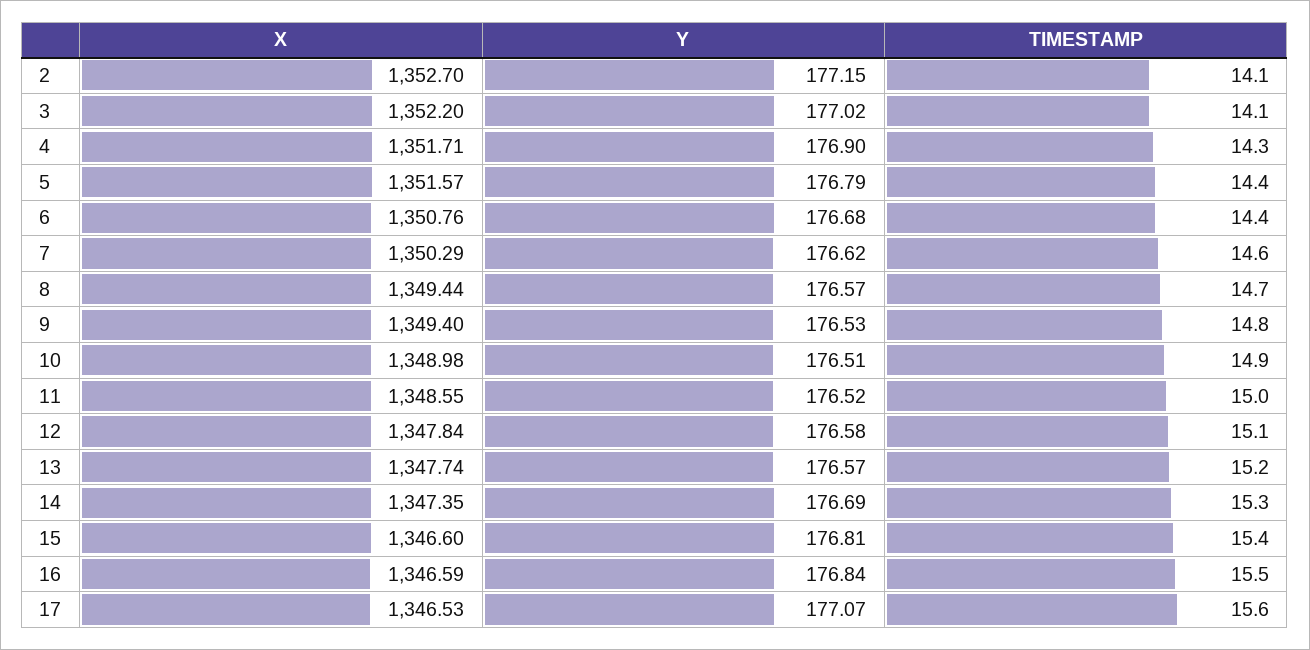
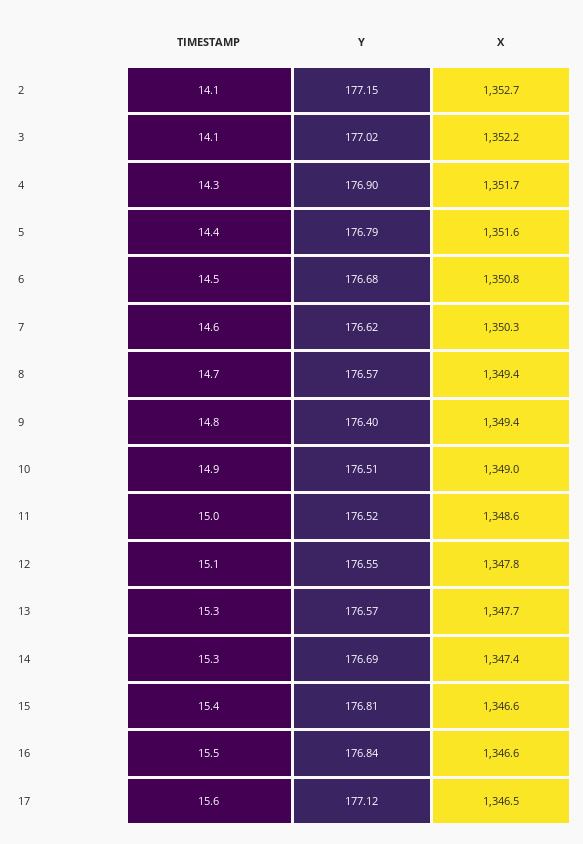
  {
    "X": {
      "2": 1352.7,
      "3": 1352.2,
      "4": 1351.71,
      "5": 1351.57,
      "6": 1350.76,
      "7": 1350.29,
      "8": 1349.44,
      "9": 1349.4,
      "10": 1348.98,
      "11": 1348.55,
      "12": 1347.84,
      "13": 1347.74,
      "14": 1347.35,
      "15": 1346.6,
      "16": 1346.59,
      "17": 1346.53
    },
    "Y": {
      "2": 177.15,
      "3": 177.02,
      "4": 176.9,
      "5": 176.79,
      "6": 176.68,
      "7": 176.62,
      "8": 176.57,
-     "9": 176.53,
+     "9": 176.4,
      "10": 176.51,
      "11": 176.52,
-     "12": 176.58,
+     "12": 176.55,
      "13": 176.57,
      "14": 176.69,
      "15": 176.81,
      "16": 176.84,
-     "17": 177.07
+     "17": 177.12
    },
    "TIMESTAMP": {
      "2": 14.1,
      "3": 14.1,
      "4": 14.3,
      "5": 14.4,
-     "6": 14.4,
+     "6": 14.5,
      "7": 14.6,
      "8": 14.7,
      "9": 14.8,
      "10": 14.9,
      "11": 15,
      "12": 15.1,
-     "13": 15.2,
+     "13": 15.3,
      "14": 15.3,
      "15": 15.4,
      "16": 15.5,
      "17": 15.6
    }
  }

